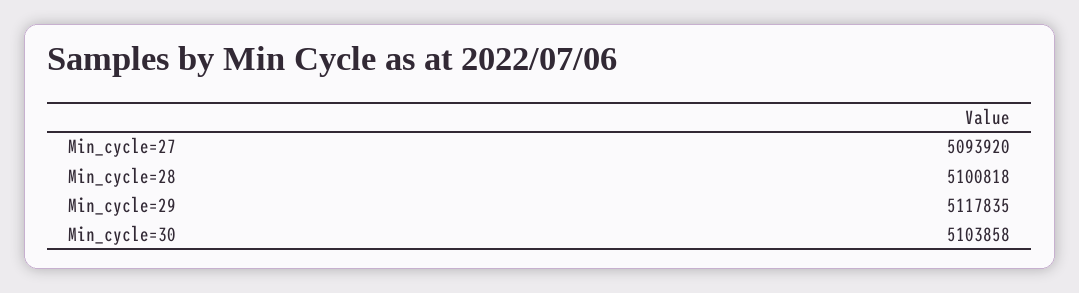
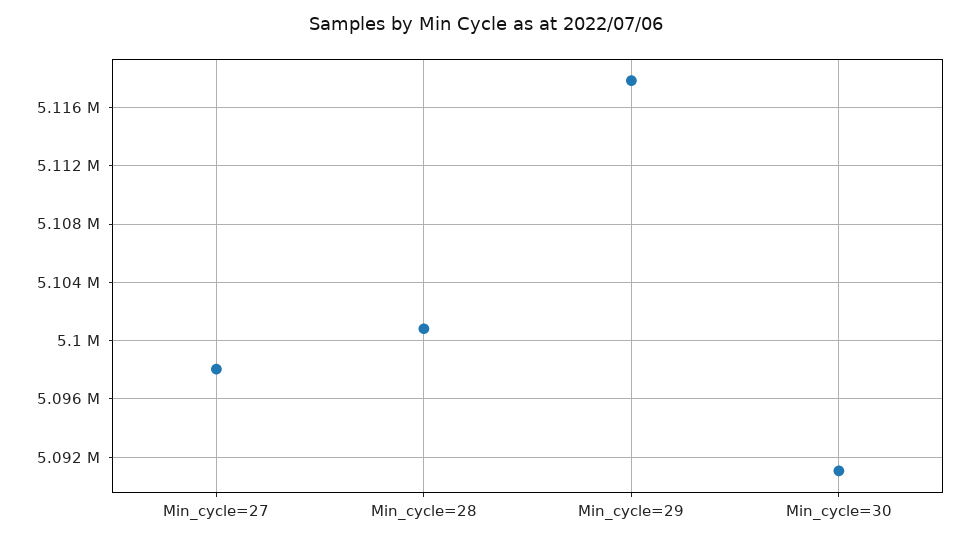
  {
-   "Min_cycle=27": 5093920,
+   "Min_cycle=27": 5098000,
    "Min_cycle=28": 5100818,
    "Min_cycle=29": 5117835,
-   "Min_cycle=30": 5103858
+   "Min_cycle=30": 5091000
  }

